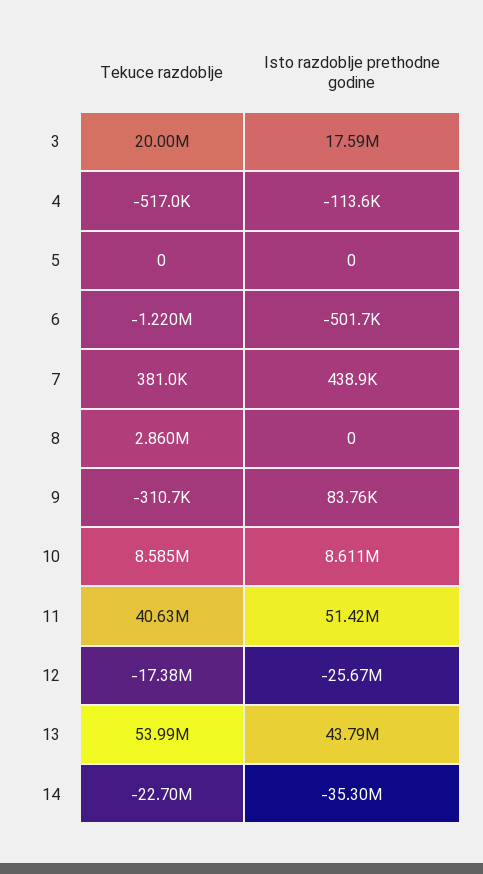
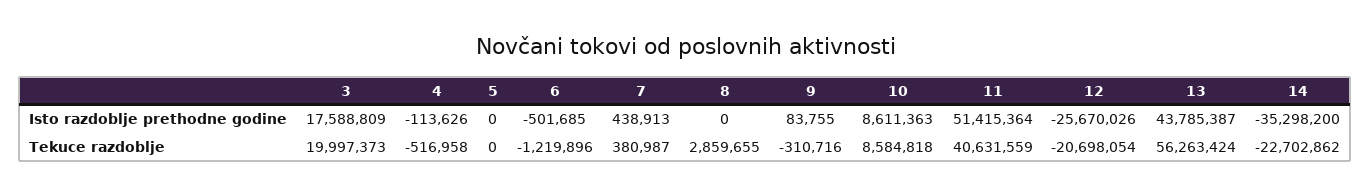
  {
    "Tekuce razdoblje": {
      "3": 19997373,
      "4": -516958,
      "5": 0,
      "6": -1219896,
      "7": 380987,
      "8": 2859655,
      "9": -310716,
      "10": 8584818,
      "11": 40631559,
-     "12": -17380000,
+     "12": -20698054,
-     "13": 53990000,
+     "13": 56263424,
      "14": -22702862
    },
    "Isto razdoblje prethodne godine": {
      "3": 17588809,
      "4": -113626,
      "5": 0,
      "6": -501685,
      "7": 438913,
      "8": 0,
      "9": 83755,
      "10": 8611363,
      "11": 51415364,
      "12": -25670026,
      "13": 43785387,
      "14": -35298200
    }
  }

